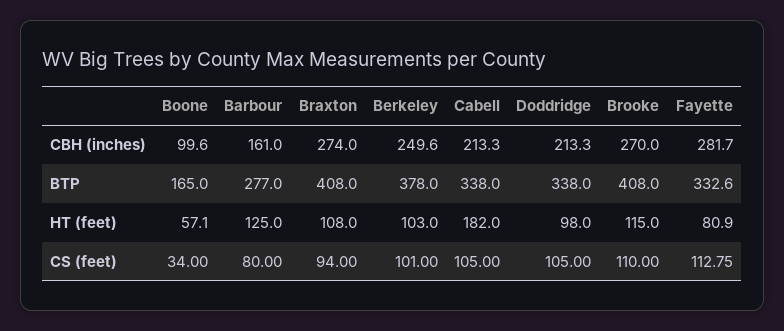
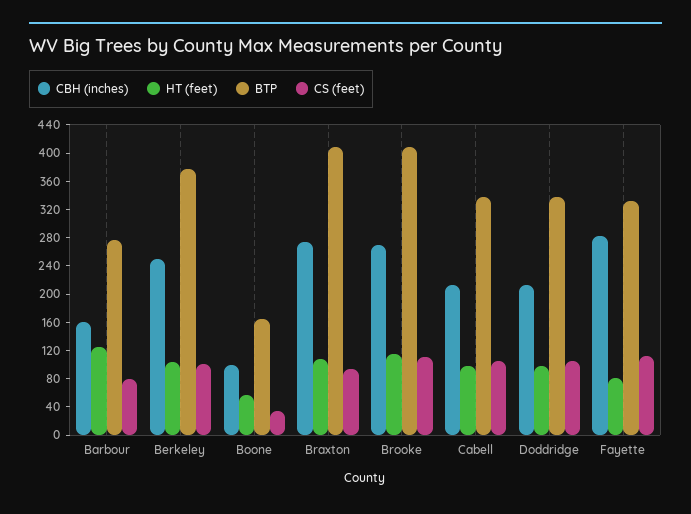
  {
    "CBH (inches)": {
      "Boone": 99.6,
      "Barbour": 161,
      "Braxton": 274,
      "Berkeley": 249.6,
      "Cabell": 213.3,
      "Doddridge": 213.3,
      "Brooke": 270,
      "Fayette": 281.7
    },
    "BTP": {
      "Boone": 165,
      "Barbour": 277,
      "Braxton": 408,
      "Berkeley": 378,
      "Cabell": 338,
      "Doddridge": 338,
      "Brooke": 408,
      "Fayette": 332.6
    },
    "HT (feet)": {
      "Boone": 57.1,
      "Barbour": 125,
      "Braxton": 108,
      "Berkeley": 103,
-     "Cabell": 182,
+     "Cabell": 100,
      "Doddridge": 98,
      "Brooke": 115,
      "Fayette": 80.9
    },
    "CS (feet)": {
      "Boone": 34,
      "Barbour": 80,
      "Braxton": 94,
      "Berkeley": 101,
      "Cabell": 105,
      "Doddridge": 105,
      "Brooke": 110,
      "Fayette": 112.75
    }
  }

